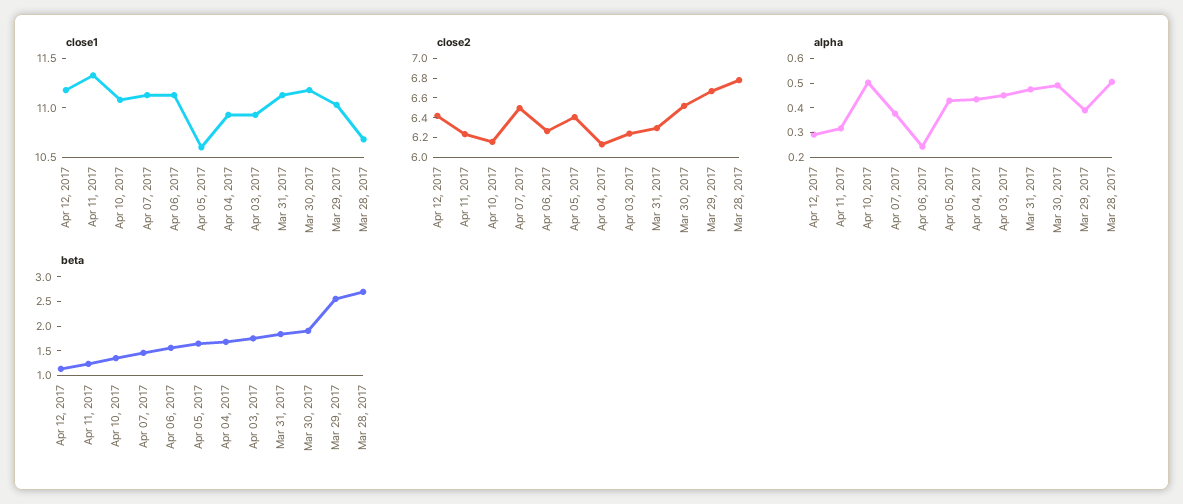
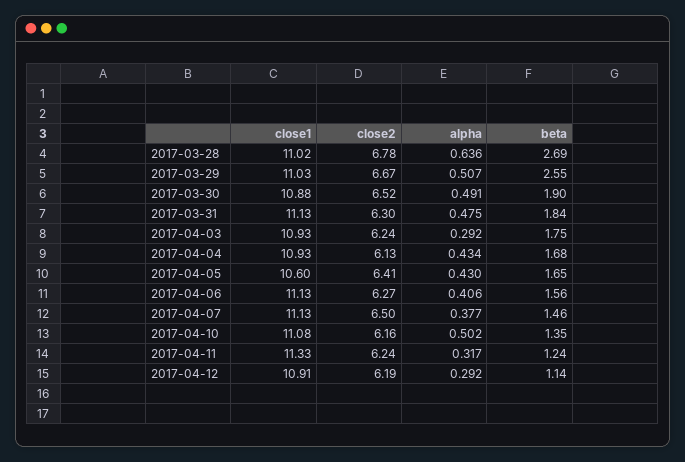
  {
    "close1": {
-     "Apr 12, 2017": 11.2,
+     "Apr 12, 2017": 10.91,
      "Apr 11, 2017": 11.33,
      "Apr 10, 2017": 11.08,
      "Apr 07, 2017": 11.13,
      "Apr 06, 2017": 11.13,
      "Apr 05, 2017": 10.6,
      "Apr 04, 2017": 10.93,
      "Apr 03, 2017": 10.93,
      "Mar 31, 2017": 11.13,
-     "Mar 30, 2017": 11.2,
+     "Mar 30, 2017": 10.88,
      "Mar 29, 2017": 11.03,
-     "Mar 28, 2017": 10.7
+     "Mar 28, 2017": 11.02
    },
    "close2": {
-     "Apr 12, 2017": 6.4,
+     "Apr 12, 2017": 6.19,
      "Apr 11, 2017": 6.24,
      "Apr 10, 2017": 6.16,
      "Apr 07, 2017": 6.5,
      "Apr 06, 2017": 6.27,
      "Apr 05, 2017": 6.41,
      "Apr 04, 2017": 6.13,
      "Apr 03, 2017": 6.24,
      "Mar 31, 2017": 6.3,
      "Mar 30, 2017": 6.52,
      "Mar 29, 2017": 6.67,
      "Mar 28, 2017": 6.78
    },
    "alpha": {
      "Apr 12, 2017": 0.292,
      "Apr 11, 2017": 0.317,
      "Apr 10, 2017": 0.502,
      "Apr 07, 2017": 0.377,
-     "Apr 06, 2017": 0.25,
+     "Apr 06, 2017": 0.406,
      "Apr 05, 2017": 0.43,
      "Apr 04, 2017": 0.434,
-     "Apr 03, 2017": 0.45,
+     "Apr 03, 2017": 0.292,
      "Mar 31, 2017": 0.475,
      "Mar 30, 2017": 0.491,
-     "Mar 29, 2017": 0.4,
+     "Mar 29, 2017": 0.507,
-     "Mar 28, 2017": 0.5
+     "Mar 28, 2017": 0.636
    },
    "beta": {
      "Apr 12, 2017": 1.14,
      "Apr 11, 2017": 1.24,
      "Apr 10, 2017": 1.35,
      "Apr 07, 2017": 1.46,
      "Apr 06, 2017": 1.56,
      "Apr 05, 2017": 1.65,
      "Apr 04, 2017": 1.68,
      "Apr 03, 2017": 1.75,
      "Mar 31, 2017": 1.84,
      "Mar 30, 2017": 1.9,
      "Mar 29, 2017": 2.55,
      "Mar 28, 2017": 2.69
    }
  }

